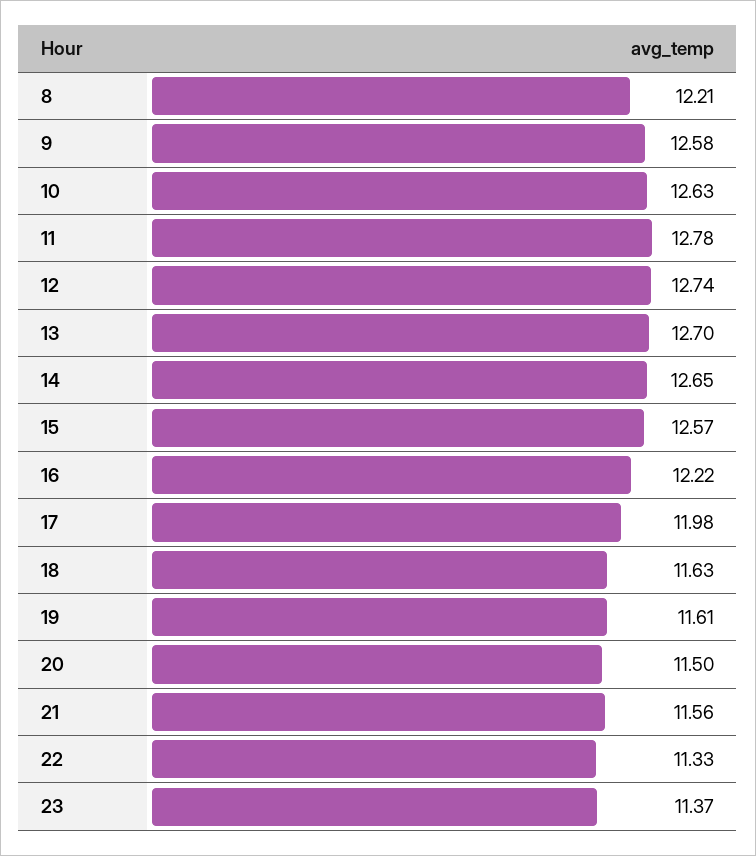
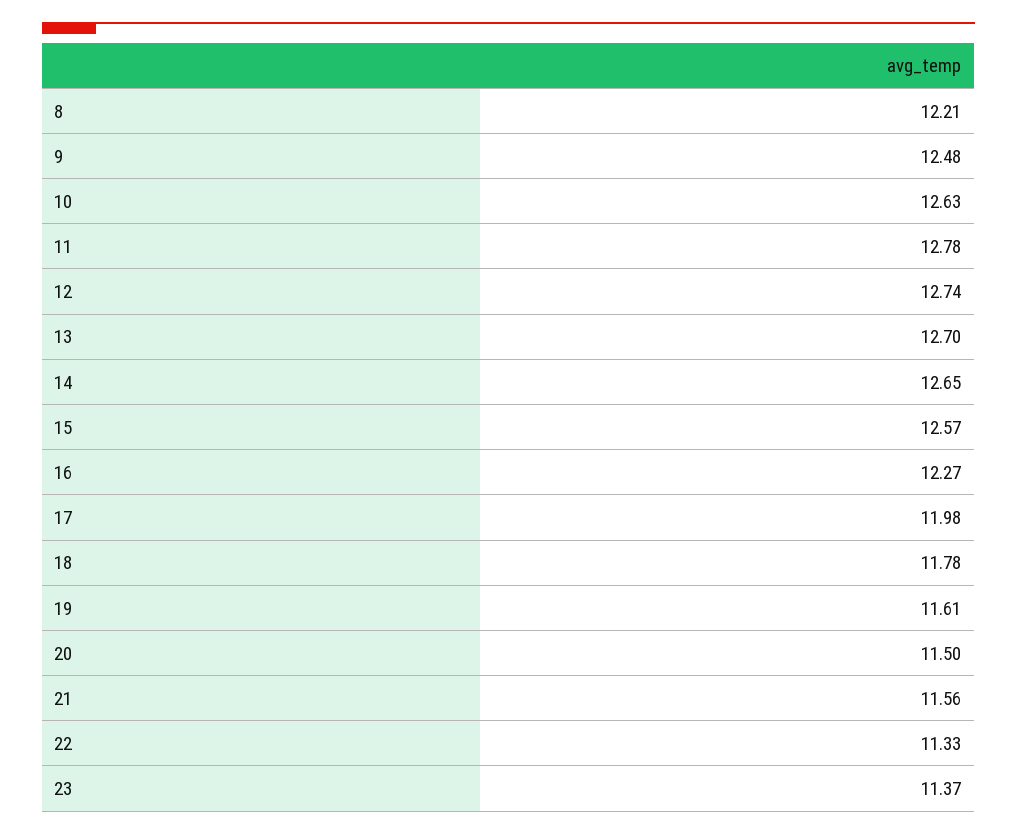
  {
    "8": 12.21,
-   "9": 12.58,
+   "9": 12.48,
    "10": 12.63,
    "11": 12.78,
    "12": 12.74,
    "13": 12.7,
    "14": 12.65,
    "15": 12.57,
-   "16": 12.22,
+   "16": 12.27,
    "17": 11.98,
-   "18": 11.63,
+   "18": 11.78,
    "19": 11.61,
    "20": 11.5,
    "21": 11.56,
    "22": 11.33,
    "23": 11.37
  }

